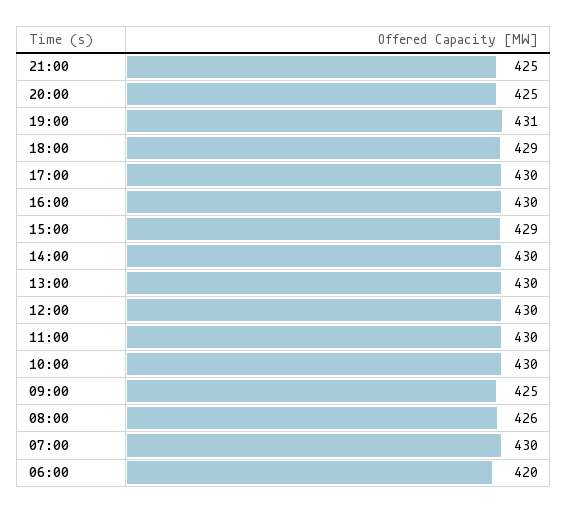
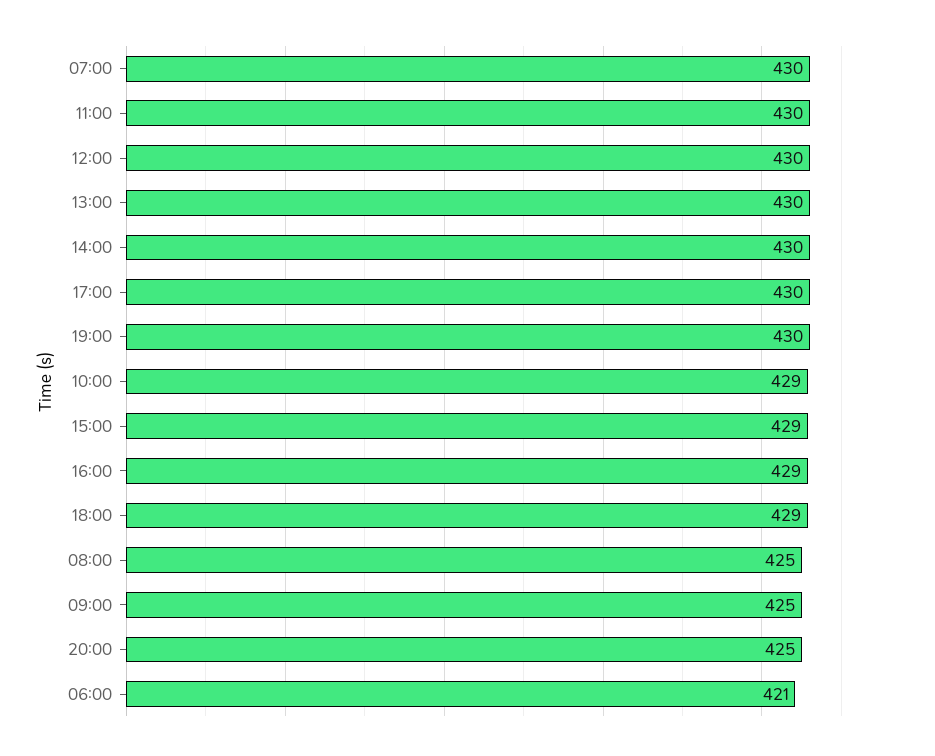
  {
-   "21:00": 425,
    "20:00": 425,
-   "19:00": 431,
+   "19:00": 430,
    "18:00": 429,
    "17:00": 430,
-   "16:00": 430,
+   "16:00": 429,
    "15:00": 429,
    "14:00": 430,
    "13:00": 430,
    "12:00": 430,
    "11:00": 430,
-   "10:00": 430,
+   "10:00": 429,
    "09:00": 425,
-   "08:00": 426,
+   "08:00": 425,
    "07:00": 430,
-   "06:00": 420
+   "06:00": 421
  }

